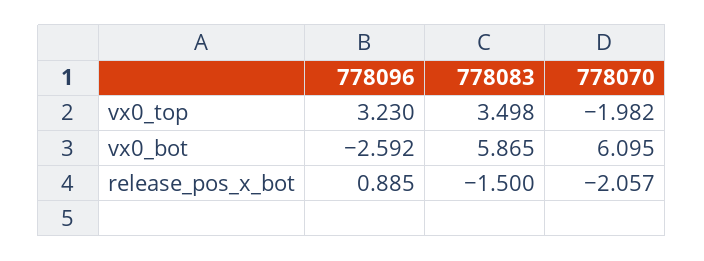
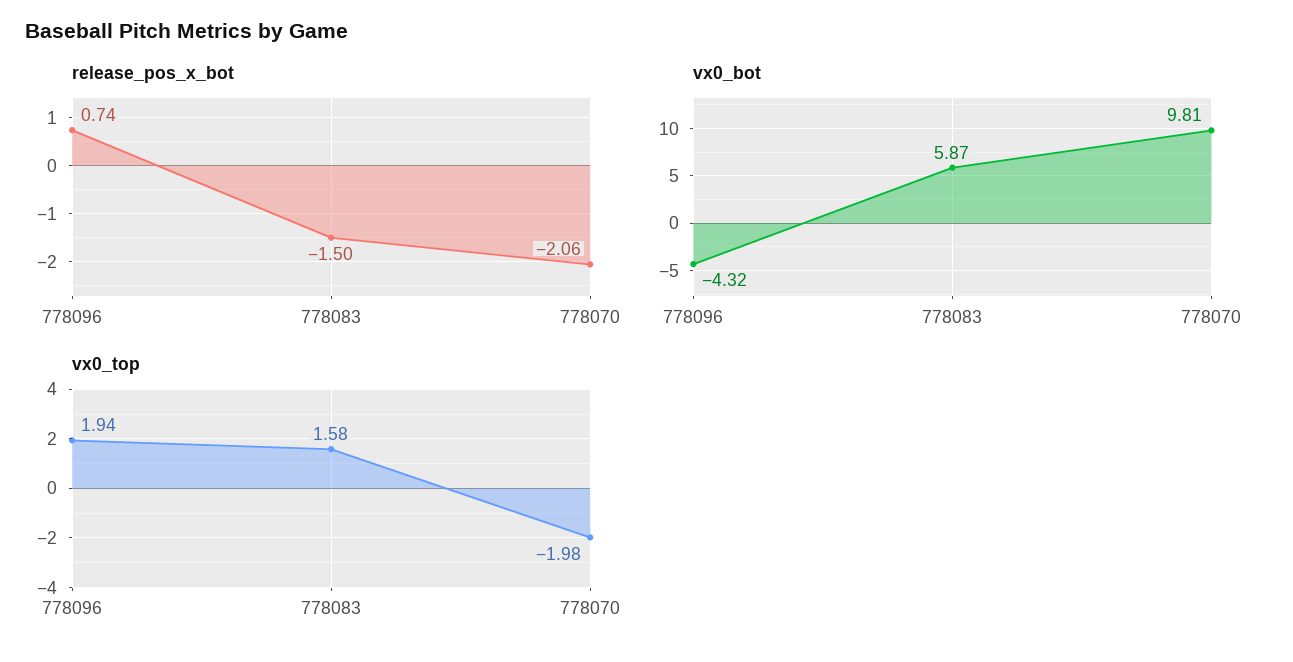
  {
    "vx0_top": {
-     "778096": 3.23,
+     "778096": 1.94,
-     "778083": 3.498,
+     "778083": 1.58,
      "778070": -1.982
    },
    "vx0_bot": {
-     "778096": -2.592,
+     "778096": -4.32,
      "778083": 5.865,
-     "778070": 6.095
+     "778070": 9.81
    },
    "release_pos_x_bot": {
-     "778096": 0.885,
+     "778096": 0.74,
      "778083": -1.5,
      "778070": -2.057
    }
  }

